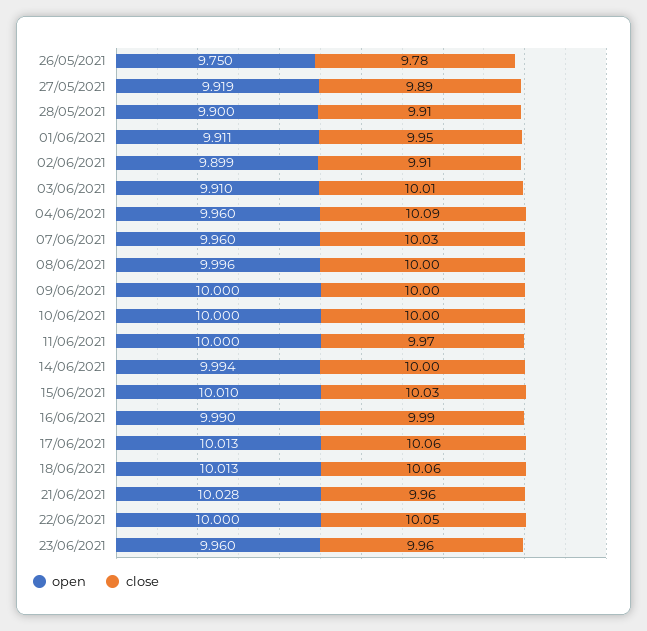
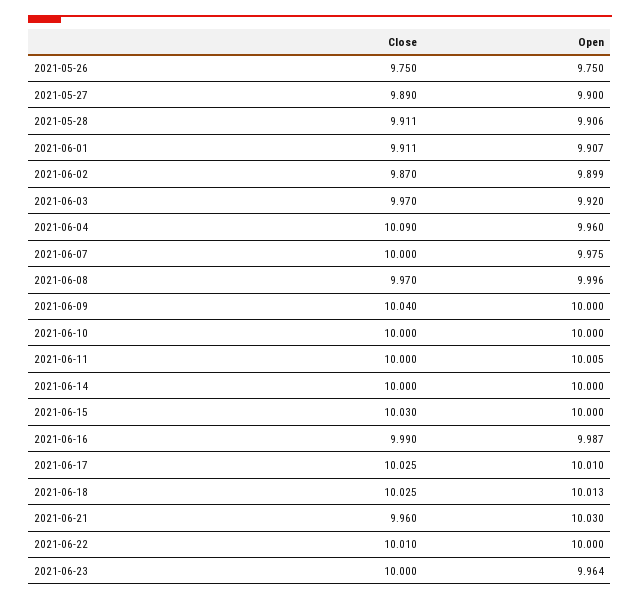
  {
    "open": {
      "26/05/2021": 9.75,
-     "27/05/2021": 9.919,
+     "27/05/2021": 9.9,
-     "28/05/2021": 9.9,
+     "28/05/2021": 9.906,
-     "01/06/2021": 9.911,
+     "01/06/2021": 9.907,
      "02/06/2021": 9.899,
-     "03/06/2021": 9.91,
+     "03/06/2021": 9.92,
      "04/06/2021": 9.96,
-     "07/06/2021": 9.96,
+     "07/06/2021": 9.975,
      "08/06/2021": 9.996,
      "09/06/2021": 10,
      "10/06/2021": 10,
-     "11/06/2021": 10,
+     "11/06/2021": 10.005,
-     "14/06/2021": 9.994,
+     "14/06/2021": 10,
-     "15/06/2021": 10.01,
+     "15/06/2021": 10,
-     "16/06/2021": 9.99,
+     "16/06/2021": 9.987,
-     "17/06/2021": 10.013,
+     "17/06/2021": 10.01,
      "18/06/2021": 10.013,
-     "21/06/2021": 10.028,
+     "21/06/2021": 10.03,
      "22/06/2021": 10,
-     "23/06/2021": 9.96
+     "23/06/2021": 9.964
    },
    "close": {
-     "26/05/2021": 9.78,
+     "26/05/2021": 9.75,
      "27/05/2021": 9.89,
      "28/05/2021": 9.911,
-     "01/06/2021": 9.95,
+     "01/06/2021": 9.911,
-     "02/06/2021": 9.91,
+     "02/06/2021": 9.87,
-     "03/06/2021": 10.01,
+     "03/06/2021": 9.97,
      "04/06/2021": 10.09,
-     "07/06/2021": 10.03,
+     "07/06/2021": 10,
-     "08/06/2021": 10,
+     "08/06/2021": 9.97,
-     "09/06/2021": 10,
+     "09/06/2021": 10.04,
      "10/06/2021": 10,
-     "11/06/2021": 9.97,
+     "11/06/2021": 10,
      "14/06/2021": 10,
      "15/06/2021": 10.03,
      "16/06/2021": 9.99,
-     "17/06/2021": 10.06,
+     "17/06/2021": 10.025,
-     "18/06/2021": 10.06,
+     "18/06/2021": 10.025,
      "21/06/2021": 9.96,
-     "22/06/2021": 10.05,
+     "22/06/2021": 10.01,
-     "23/06/2021": 9.96
+     "23/06/2021": 10
    }
  }

